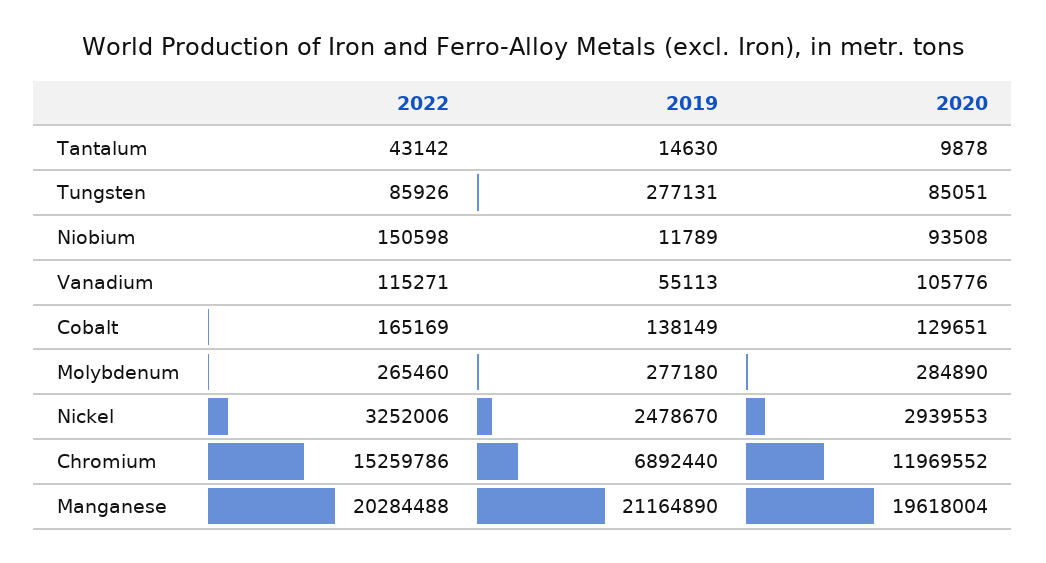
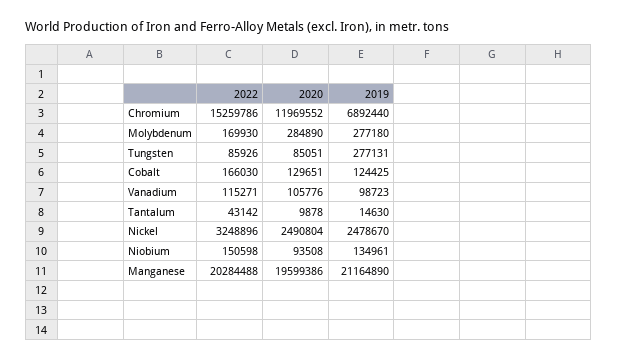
  {
    "2022": {
      "Tantalum": 43142,
      "Tungsten": 85926,
      "Niobium": 150598,
      "Vanadium": 115271,
-     "Cobalt": 165169,
+     "Cobalt": 166030,
-     "Molybdenum": 265460,
+     "Molybdenum": 169930,
-     "Nickel": 3252006,
+     "Nickel": 3248896,
      "Chromium": 15259786,
      "Manganese": 20284488
    },
    "2019": {
      "Tantalum": 14630,
      "Tungsten": 277131,
-     "Niobium": 11789,
+     "Niobium": 134961,
-     "Vanadium": 55113,
+     "Vanadium": 98723,
-     "Cobalt": 138149,
+     "Cobalt": 124425,
      "Molybdenum": 277180,
      "Nickel": 2478670,
      "Chromium": 6892440,
      "Manganese": 21164890
    },
    "2020": {
      "Tantalum": 9878,
      "Tungsten": 85051,
      "Niobium": 93508,
      "Vanadium": 105776,
      "Cobalt": 129651,
      "Molybdenum": 284890,
-     "Nickel": 2939553,
+     "Nickel": 2490804,
      "Chromium": 11969552,
-     "Manganese": 19618004
+     "Manganese": 19599386
    }
  }

